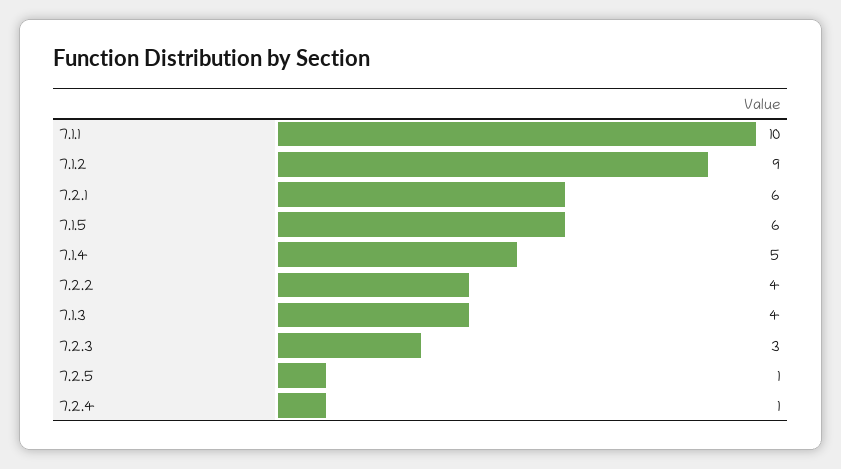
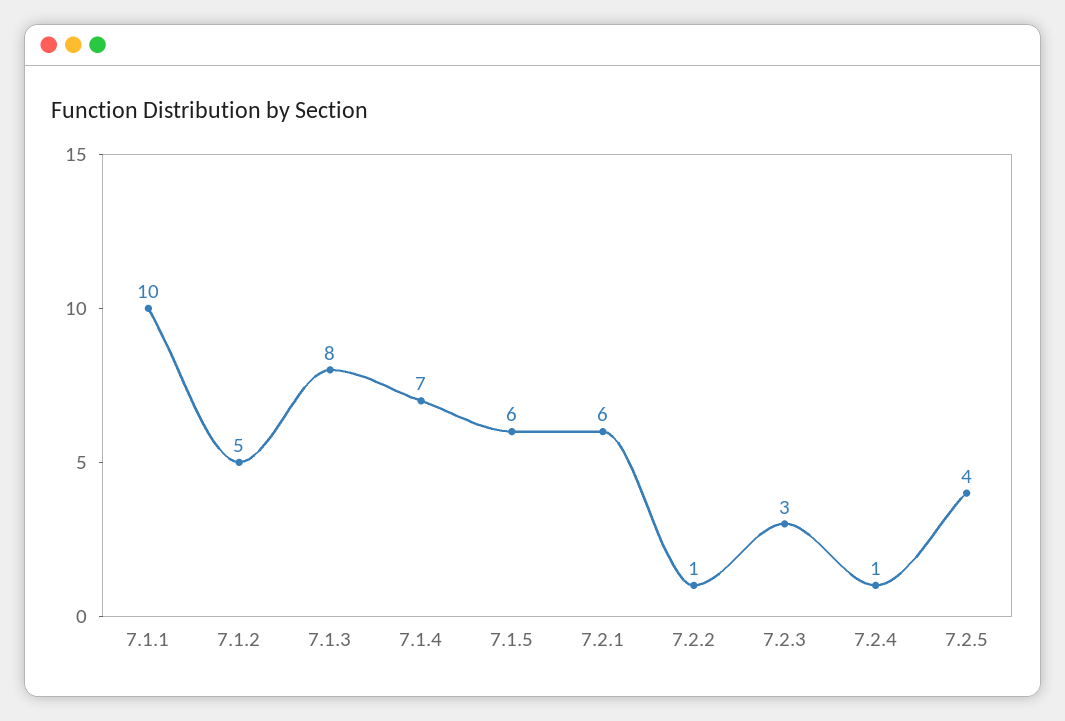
  {
    "7.1.1": 10,
-   "7.1.2": 9,
+   "7.1.2": 5,
    "7.2.1": 6,
    "7.1.5": 6,
-   "7.1.4": 5,
+   "7.1.4": 7,
-   "7.2.2": 4,
+   "7.2.2": 1,
-   "7.1.3": 4,
+   "7.1.3": 8,
    "7.2.3": 3,
-   "7.2.5": 1,
+   "7.2.5": 4,
    "7.2.4": 1
  }

